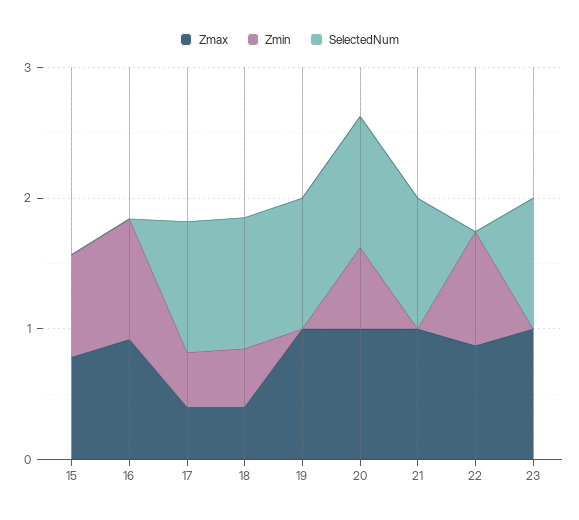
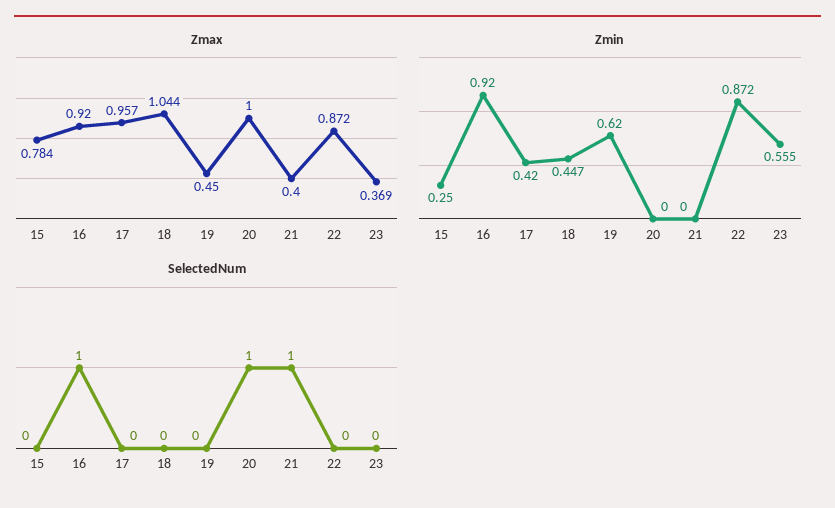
  {
    "Zmax": {
      "15": 0.784,
      "16": 0.92,
-     "17": 0.4,
+     "17": 0.957,
-     "18": 0.4,
+     "18": 1.044,
-     "19": 1,
+     "19": 0.45,
      "20": 1,
-     "21": 1,
+     "21": 0.4,
      "22": 0.872,
-     "23": 1
+     "23": 0.369
    },
    "Zmin": {
-     "15": 0.8,
+     "15": 0.25,
      "16": 0.92,
      "17": 0.42,
      "18": 0.447,
-     "19": 0,
+     "19": 0.62,
-     "20": 0.6,
+     "20": 0,
      "21": 0,
      "22": 0.872,
-     "23": 0
+     "23": 0.555
    },
    "SelectedNum": {
      "15": 0,
-     "16": 0,
+     "16": 1,
-     "17": 1,
+     "17": 0,
-     "18": 1,
+     "18": 0,
-     "19": 1,
+     "19": 0,
      "20": 1,
      "21": 1,
      "22": 0,
-     "23": 1
+     "23": 0
    }
  }

